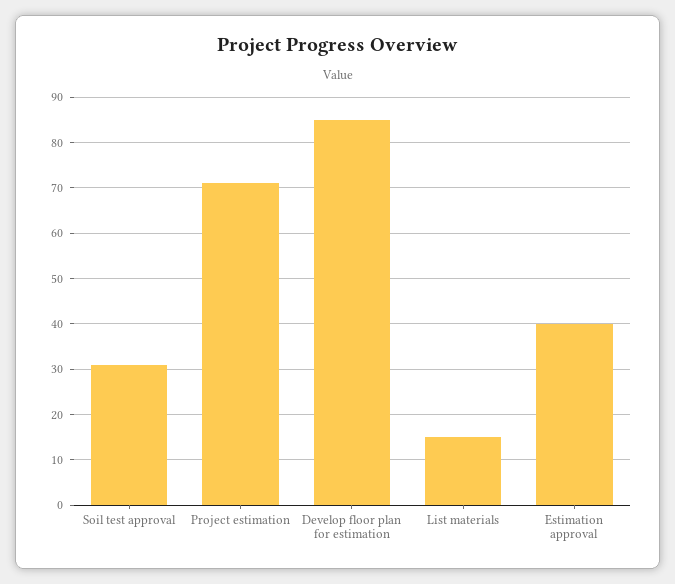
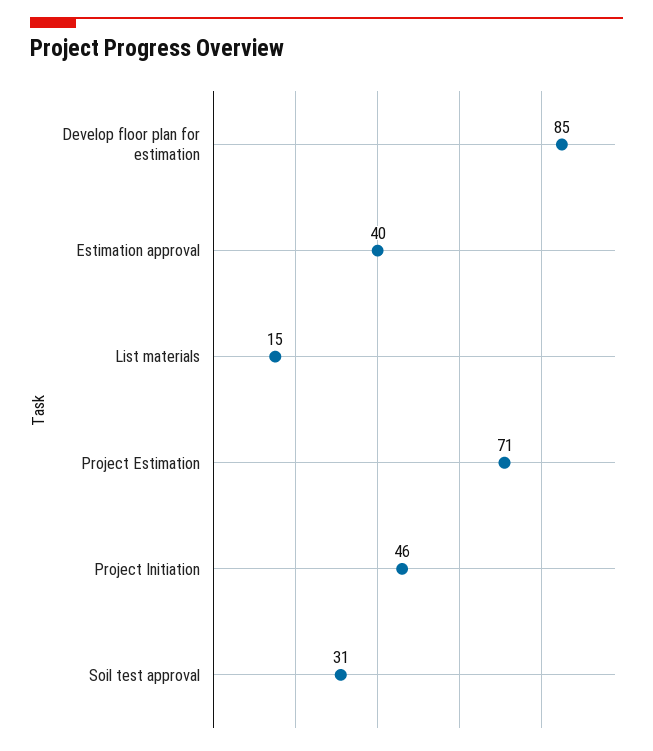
  {
    "Soil test approval": 31,
    "Project estimation": 71,
    "Develop floor plan for estimation": 85,
    "List materials": 15,
-   "Estimation approval": 40
+   "Estimation approval": 40,
+   "Project Initiation": 46
  }

